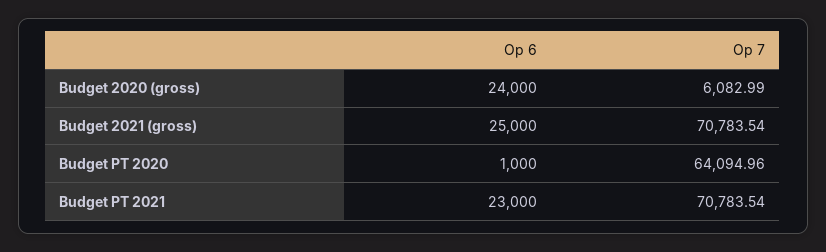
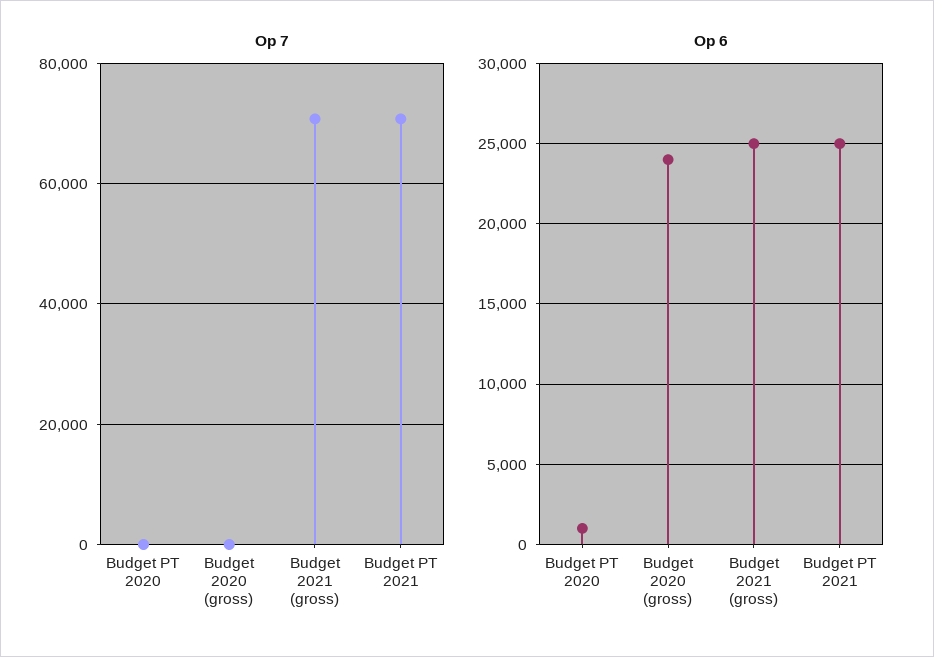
  {
    "Op 6": {
      "Budget 2020 (gross)": 24000,
      "Budget 2021 (gross)": 25000,
      "Budget PT 2020": 1000,
-     "Budget PT 2021": 23000
+     "Budget PT 2021": 25000
    },
    "Op 7": {
-     "Budget 2020 (gross)": 6082.99,
+     "Budget 2020 (gross)": 0,
      "Budget 2021 (gross)": 70783.54,
-     "Budget PT 2020": 64094.96,
+     "Budget PT 2020": 0,
      "Budget PT 2021": 70783.54
    }
  }

